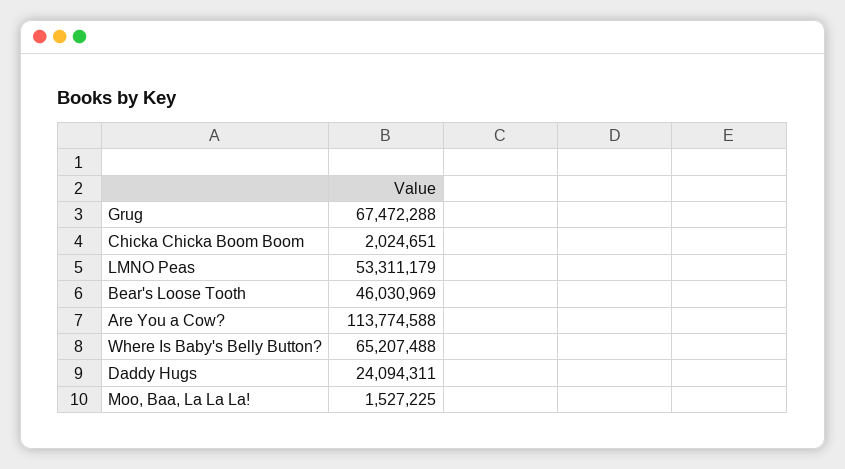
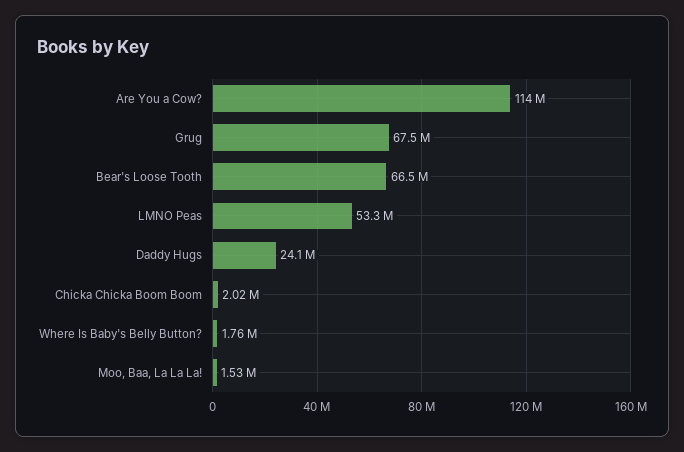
  {
    "Grug": 67472288,
    "Chicka Chicka Boom Boom": 2024651,
    "LMNO Peas": 53311179,
-   "Bear's Loose Tooth": 46030969,
+   "Bear's Loose Tooth": 66500000,
    "Are You a Cow?": 113774588,
-   "Where Is Baby's Belly Button?": 65207488,
+   "Where Is Baby's Belly Button?": 1760000,
    "Daddy Hugs": 24094311,
    "Moo, Baa, La La La!": 1527225
  }

